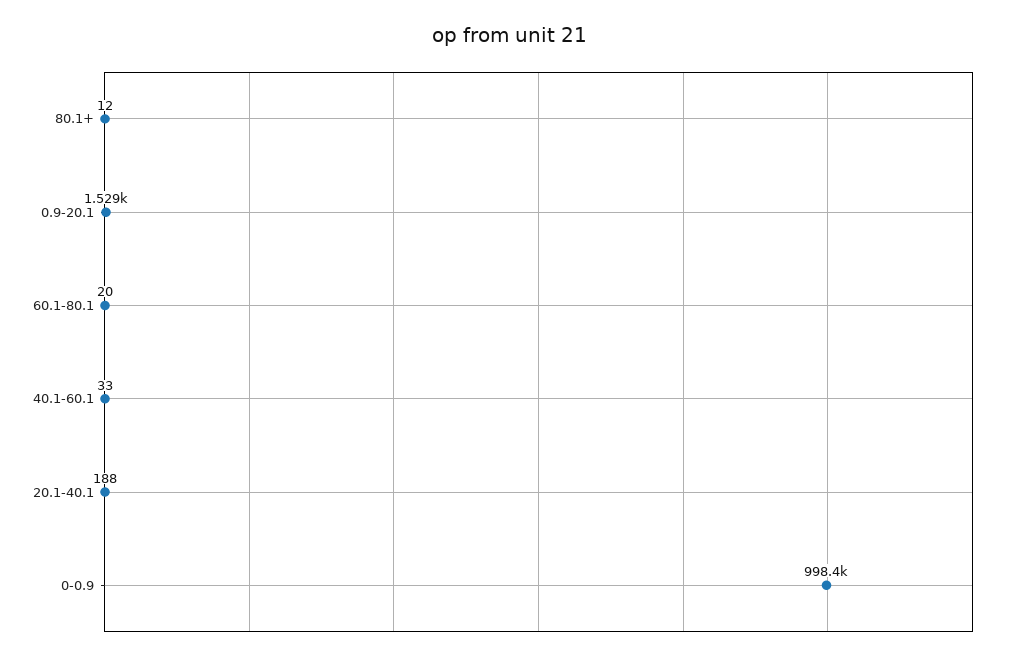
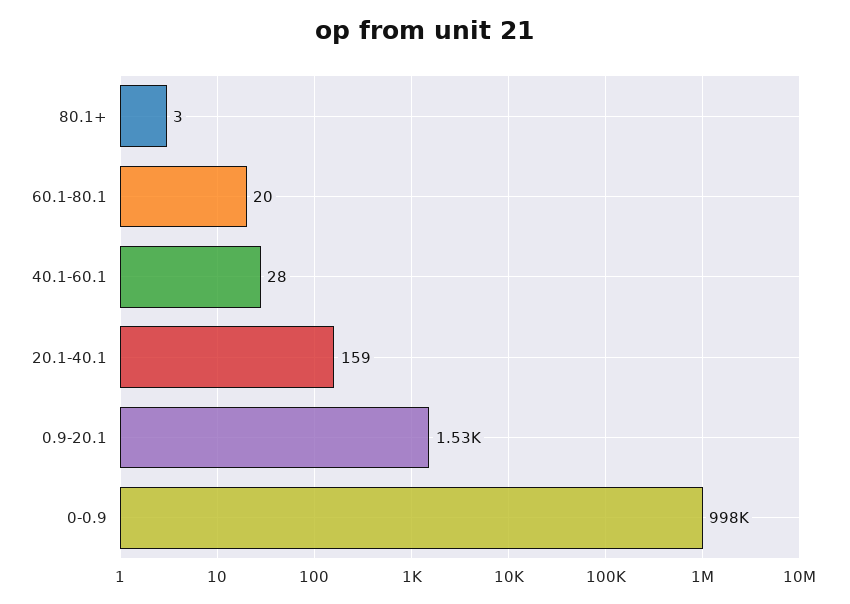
  {
-   "80.1+": 12,
+   "80.1+": 3,
    "0.9-20.1": 1529,
    "60.1-80.1": 20,
-   "40.1-60.1": 33,
+   "40.1-60.1": 28,
-   "20.1-40.1": 188,
+   "20.1-40.1": 159,
    "0-0.9": 998400
  }

